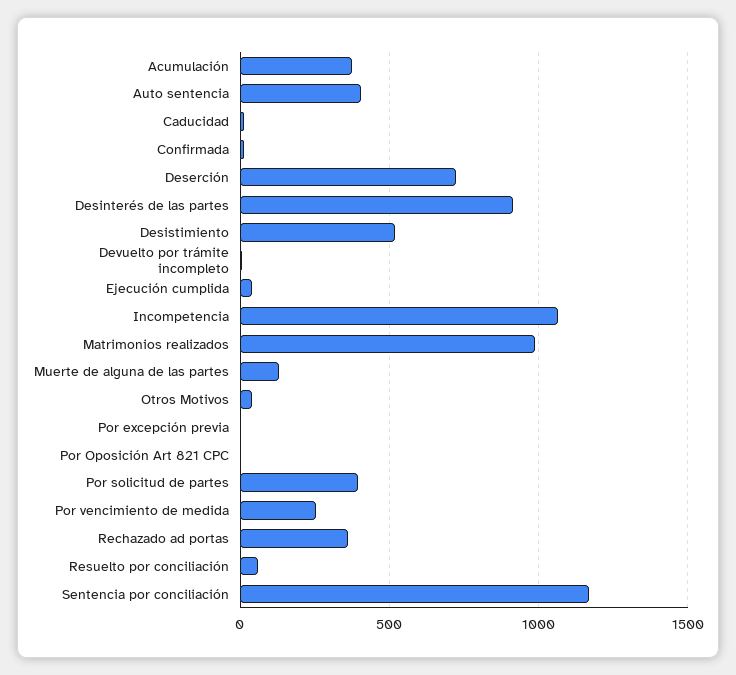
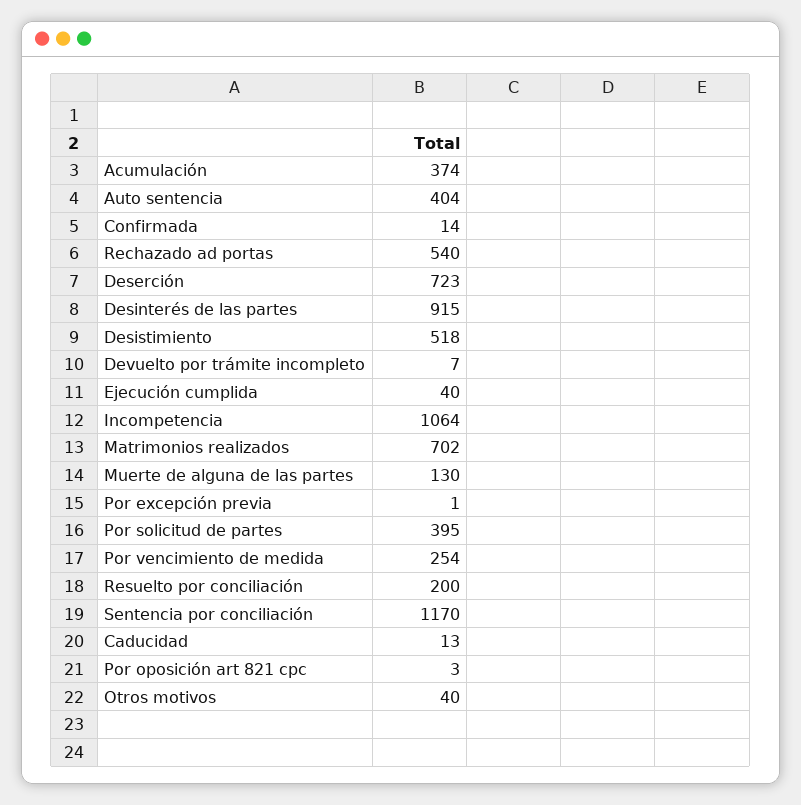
  {
    "Acumulación": 374,
    "Auto sentencia": 404,
    "Caducidad": 13,
    "Confirmada": 14,
    "Deserción": 723,
    "Desinterés de las partes": 915,
    "Desistimiento": 518,
    "Devuelto por trámite incompleto": 7,
    "Ejecución cumplida": 40,
    "Incompetencia": 1064,
-   "Matrimonios realizados": 1000,
+   "Matrimonios realizados": 702,
    "Muerte de alguna de las partes": 130,
    "Otros Motivos": 40,
    "Por excepción previa": 1,
    "Por Oposición Art 821 CPC": 3,
    "Por solicitud de partes": 395,
    "Por vencimiento de medida": 254,
-   "Rechazado ad portas": 350,
+   "Rechazado ad portas": 540,
-   "Resuelto por conciliación": 50,
+   "Resuelto por conciliación": 200,
    "Sentencia por conciliación": 1170
  }

